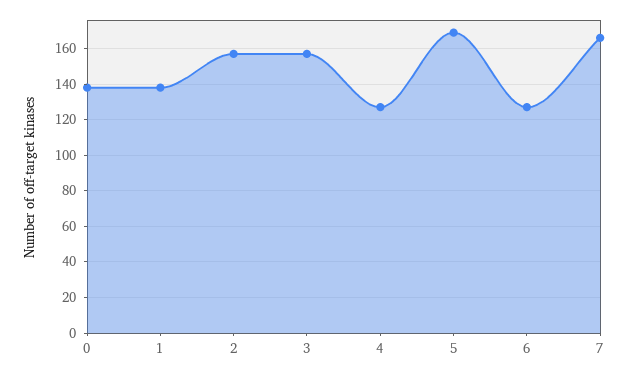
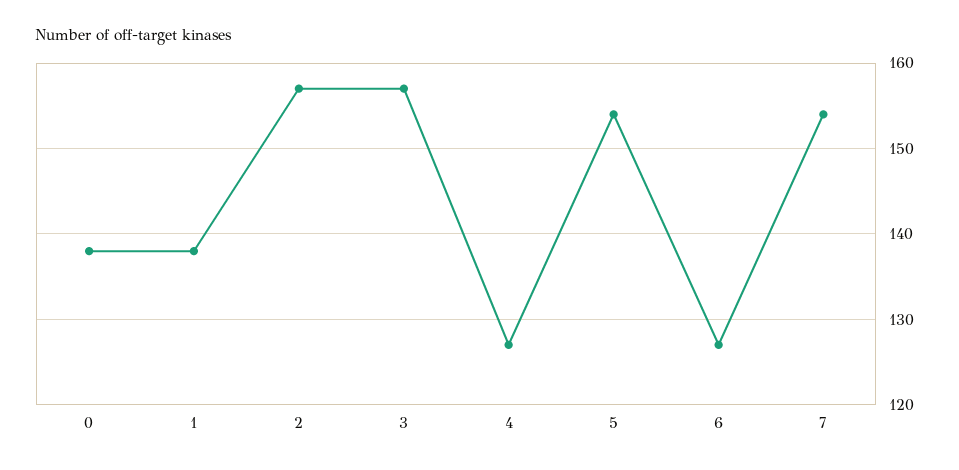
  {
    "0": 138,
    "1": 138,
    "2": 157,
    "3": 157,
    "4": 127,
-   "5": 170,
+   "5": 154,
    "6": 127,
-   "7": 165
+   "7": 154
  }

